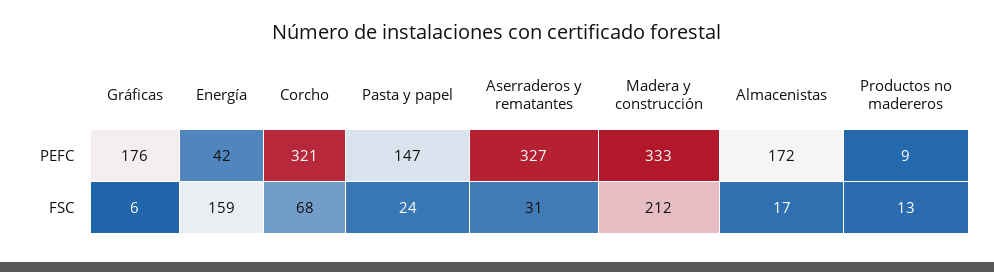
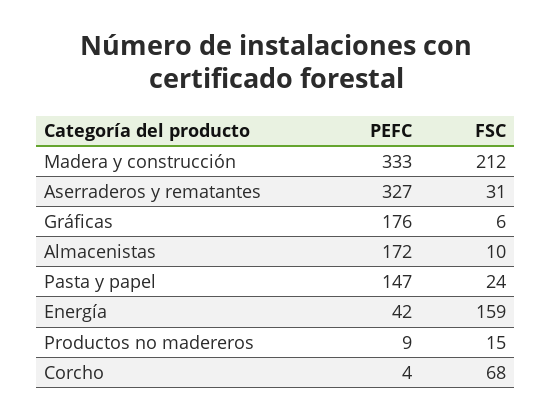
  {
    "Gráficas": {
      "PEFC": 176,
      "FSC": 6
    },
    "Energía": {
      "PEFC": 42,
      "FSC": 159
    },
    "Corcho": {
-     "PEFC": 321,
+     "PEFC": 4,
      "FSC": 68
    },
    "Pasta y papel": {
      "PEFC": 147,
      "FSC": 24
    },
    "Aserraderos y rematantes": {
      "PEFC": 327,
      "FSC": 31
    },
    "Madera y construcción": {
      "PEFC": 333,
      "FSC": 212
    },
    "Almacenistas": {
      "PEFC": 172,
-     "FSC": 17
+     "FSC": 10
    },
    "Productos no madereros": {
      "PEFC": 9,
-     "FSC": 13
+     "FSC": 15
    }
  }

